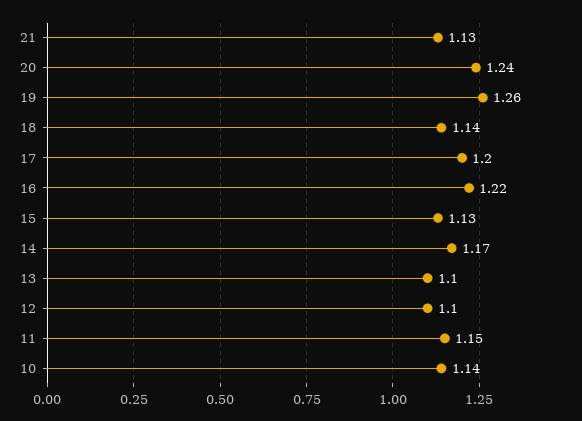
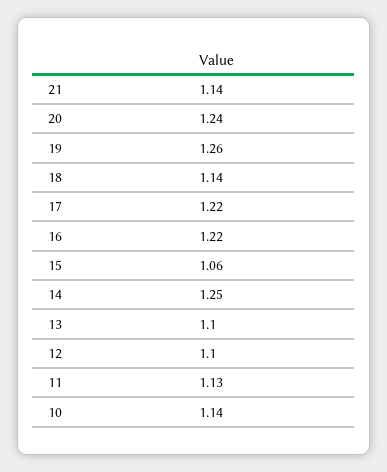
  {
-   "21": 1.13,
+   "21": 1.14,
    "20": 1.24,
    "19": 1.26,
    "18": 1.14,
-   "17": 1.2,
+   "17": 1.22,
    "16": 1.22,
-   "15": 1.13,
+   "15": 1.06,
-   "14": 1.17,
+   "14": 1.25,
    "13": 1.1,
    "12": 1.1,
-   "11": 1.15,
+   "11": 1.13,
    "10": 1.14
  }

